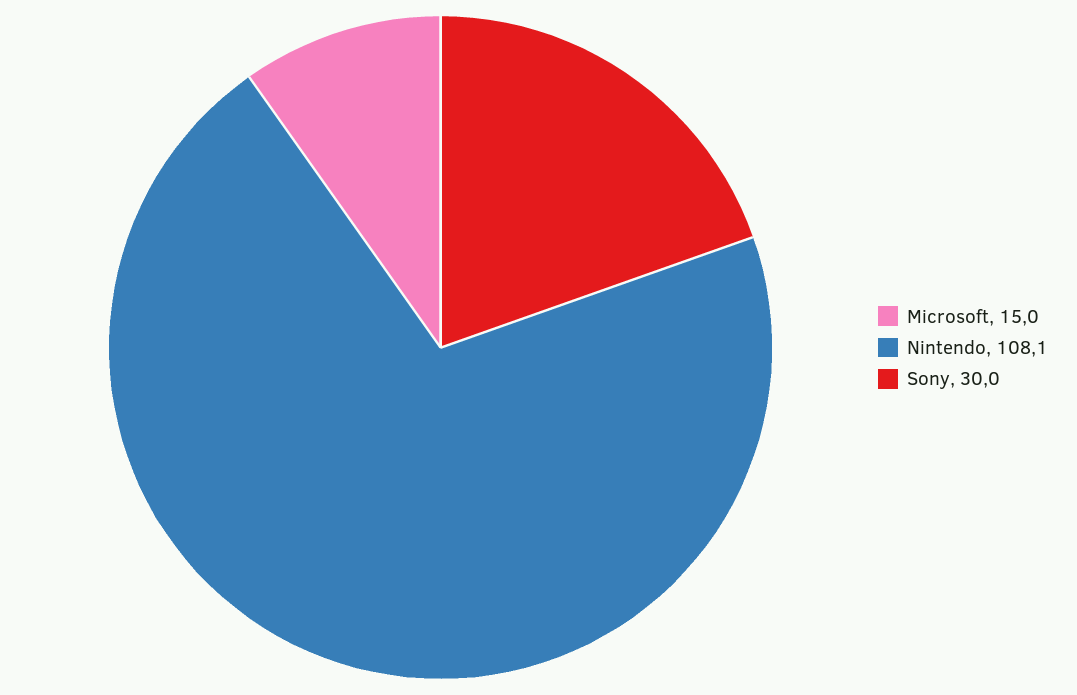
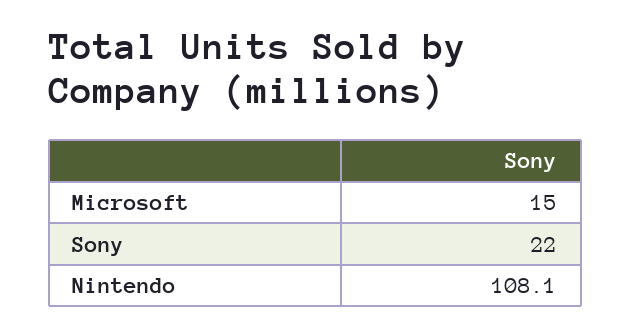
  {
    "Microsoft": 15,
    "Nintendo": 108.1,
-   "Sony": 30
+   "Sony": 22
  }

